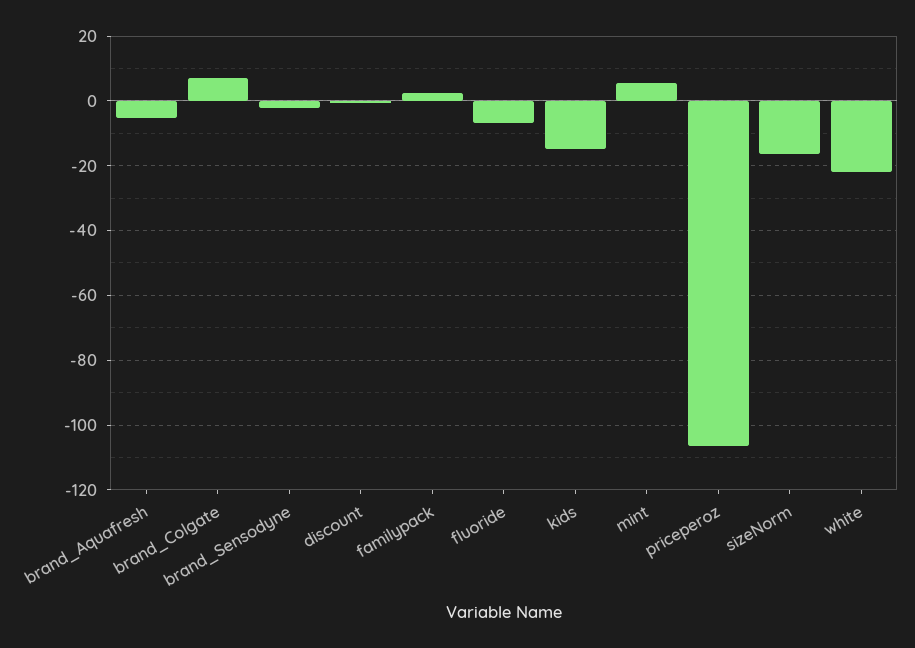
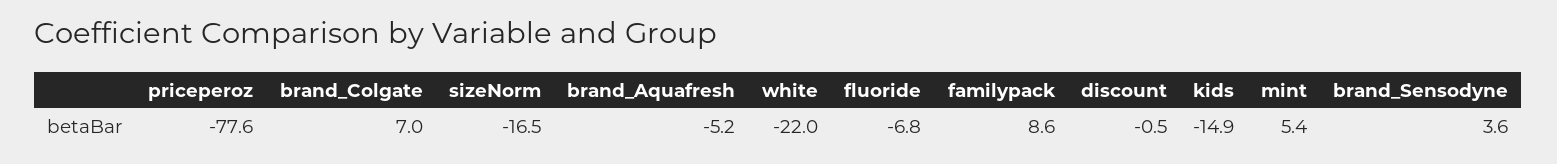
  {
    "brand_Aquafresh": -5.2,
    "brand_Colgate": 7,
-   "brand_Sensodyne": -2,
+   "brand_Sensodyne": 3.6,
    "discount": -0.5,
-   "familypack": 2,
+   "familypack": 8.6,
    "fluoride": -6.8,
    "kids": -14.9,
    "mint": 5.4,
-   "priceperoz": -106,
+   "priceperoz": -77.6,
    "sizeNorm": -16.5,
    "white": -22
  }

